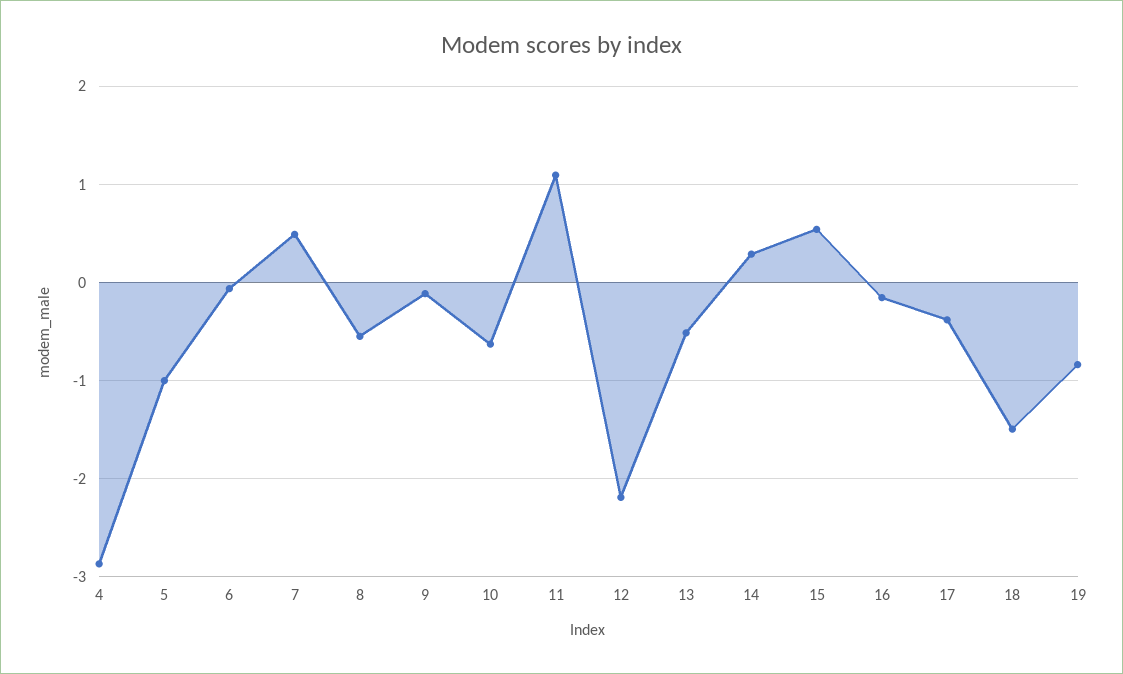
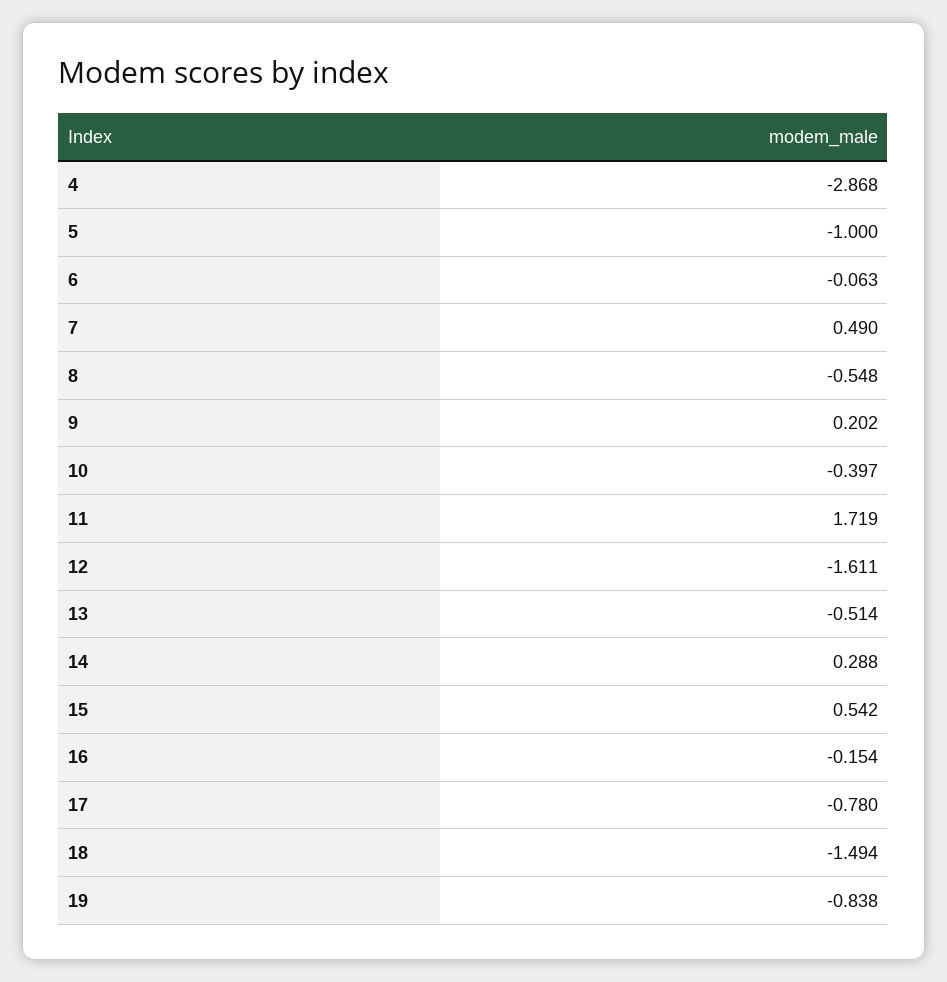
  {
    "4": -2.868,
    "5": -1,
    "6": -0.063,
    "7": 0.49,
    "8": -0.548,
-   "9": -0.1,
+   "9": 0.202,
-   "10": -0.6,
+   "10": -0.397,
-   "11": 1.1,
+   "11": 1.719,
-   "12": -2.2,
+   "12": -1.611,
    "13": -0.514,
    "14": 0.288,
    "15": 0.542,
    "16": -0.154,
-   "17": -0.4,
+   "17": -0.78,
    "18": -1.494,
    "19": -0.838
  }

